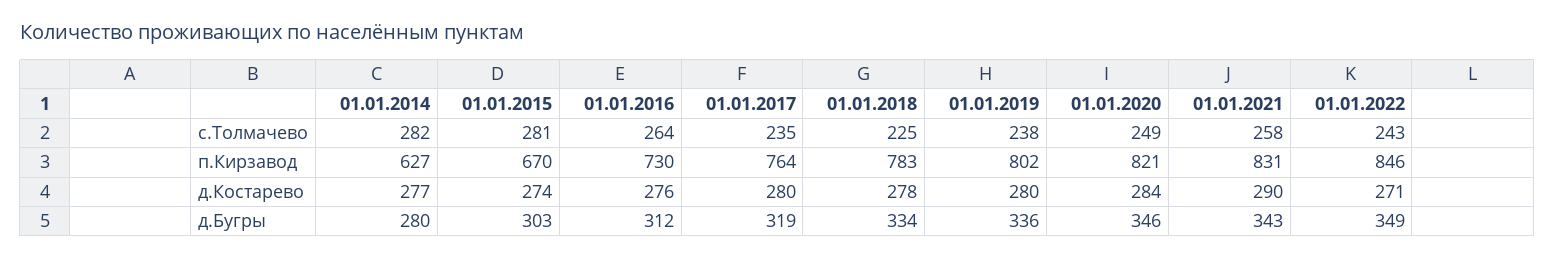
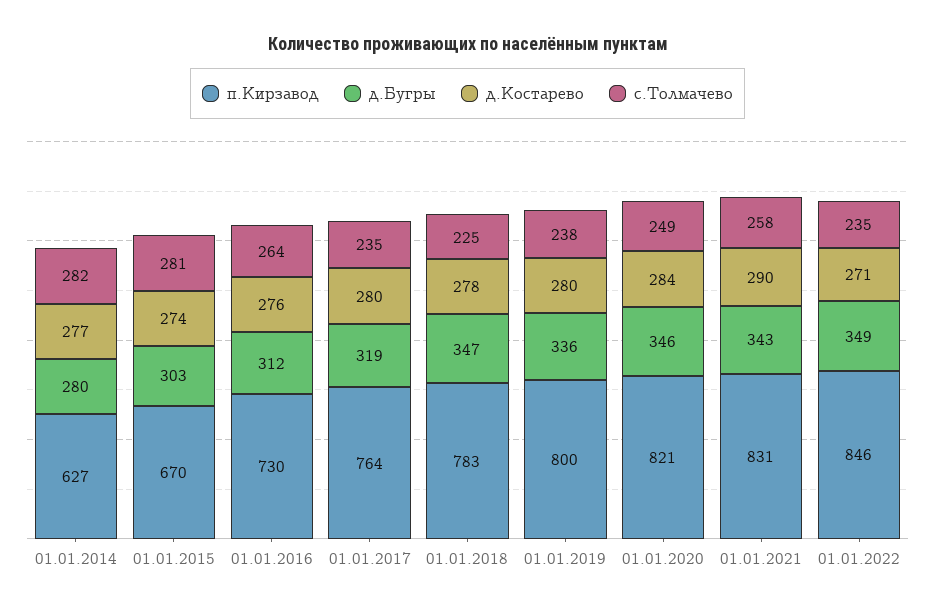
  {
    "с.Толмачево": {
      "01.01.2014": 282,
      "01.01.2015": 281,
      "01.01.2016": 264,
      "01.01.2017": 235,
      "01.01.2018": 225,
      "01.01.2019": 238,
      "01.01.2020": 249,
      "01.01.2021": 258,
-     "01.01.2022": 243
+     "01.01.2022": 235
    },
    "п.Кирзавод": {
      "01.01.2014": 627,
      "01.01.2015": 670,
      "01.01.2016": 730,
      "01.01.2017": 764,
      "01.01.2018": 783,
-     "01.01.2019": 802,
+     "01.01.2019": 800,
      "01.01.2020": 821,
      "01.01.2021": 831,
      "01.01.2022": 846
    },
    "д.Костарево": {
      "01.01.2014": 277,
      "01.01.2015": 274,
      "01.01.2016": 276,
      "01.01.2017": 280,
      "01.01.2018": 278,
      "01.01.2019": 280,
      "01.01.2020": 284,
      "01.01.2021": 290,
      "01.01.2022": 271
    },
    "д.Бугры": {
      "01.01.2014": 280,
      "01.01.2015": 303,
      "01.01.2016": 312,
      "01.01.2017": 319,
-     "01.01.2018": 334,
+     "01.01.2018": 347,
      "01.01.2019": 336,
      "01.01.2020": 346,
      "01.01.2021": 343,
      "01.01.2022": 349
    }
  }

